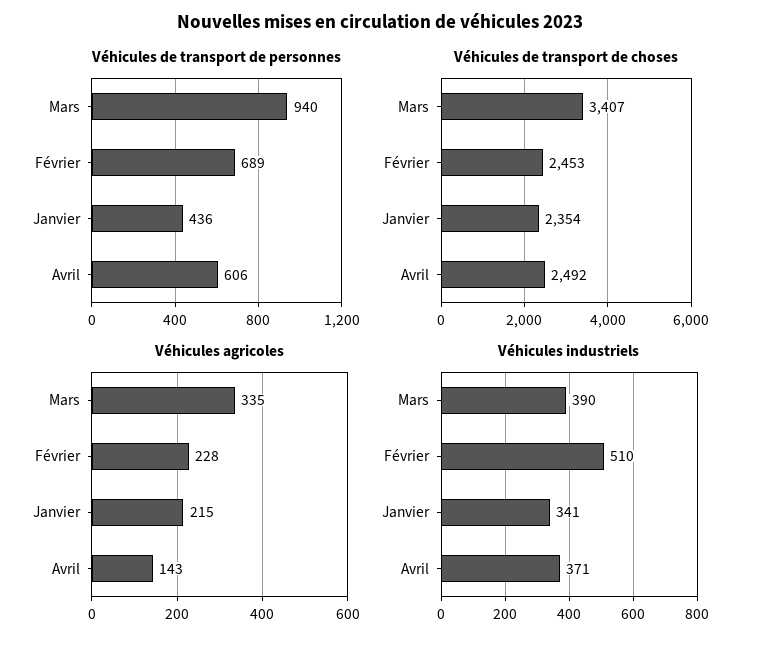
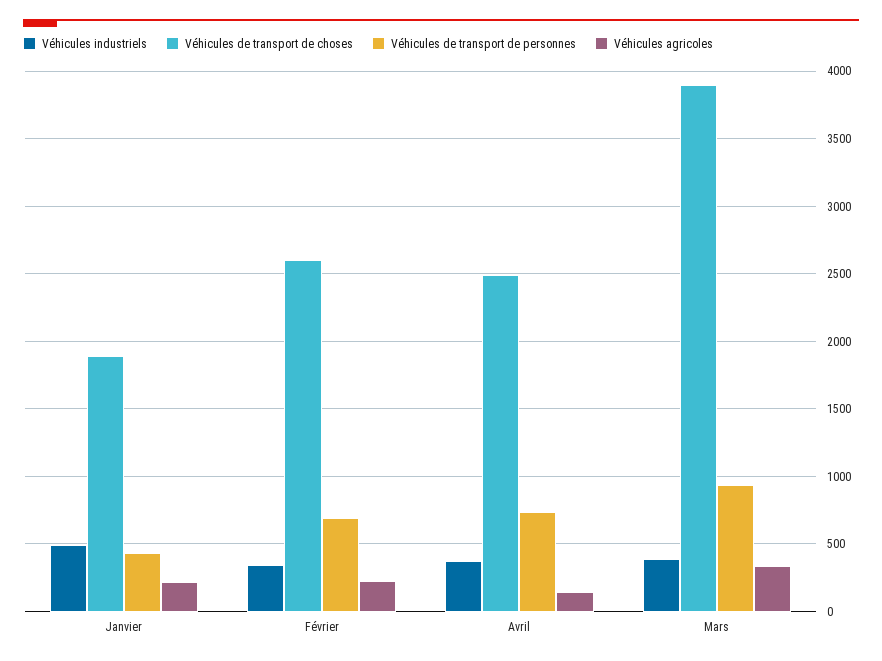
  {
    "Véhicules de transport de personnes": {
      "Mars": 940,
      "Février": 689,
      "Janvier": 436,
-     "Avril": 606
+     "Avril": 750
    },
    "Véhicules de transport de choses": {
-     "Mars": 3407,
+     "Mars": 3900,
-     "Février": 2453,
+     "Février": 2600,
-     "Janvier": 2354,
+     "Janvier": 1900,
      "Avril": 2492
    },
    "Véhicules agricoles": {
      "Mars": 335,
      "Février": 228,
      "Janvier": 215,
      "Avril": 143
    },
    "Véhicules industriels": {
      "Mars": 390,
-     "Février": 510,
+     "Février": 350,
-     "Janvier": 341,
+     "Janvier": 500,
      "Avril": 371
    }
  }

